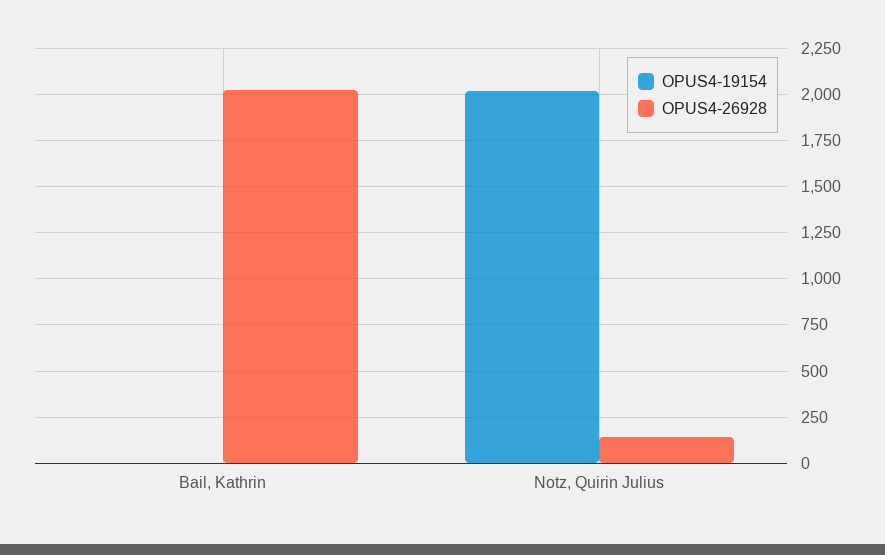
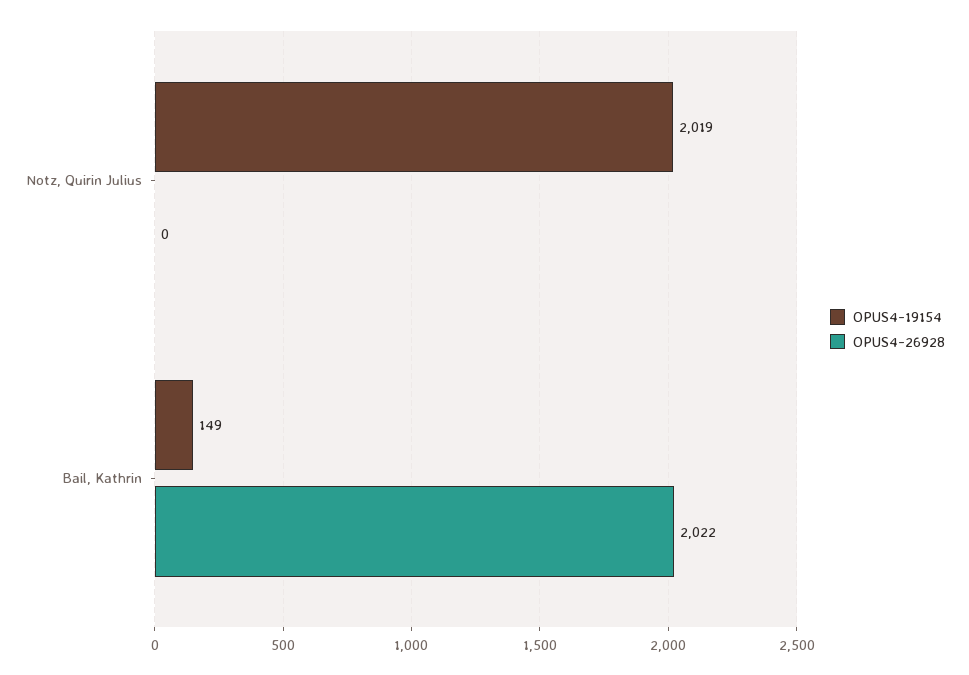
  {
    "OPUS4-19154": {
-     "Bail, Kathrin": 0,
+     "Bail, Kathrin": 149,
      "Notz, Quirin Julius": 2019
    },
    "OPUS4-26928": {
      "Bail, Kathrin": 2022,
-     "Notz, Quirin Julius": 150
+     "Notz, Quirin Julius": 0
    }
  }

